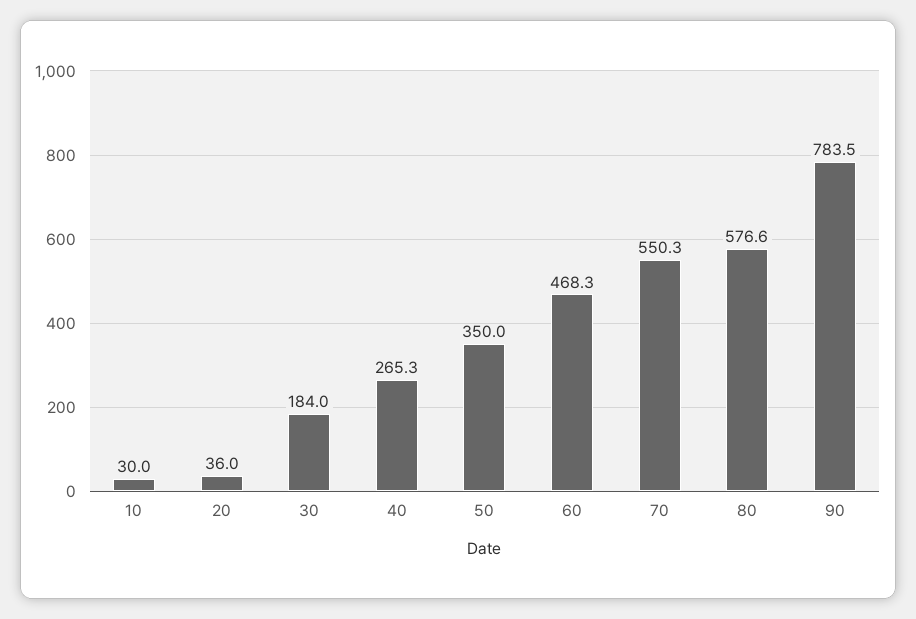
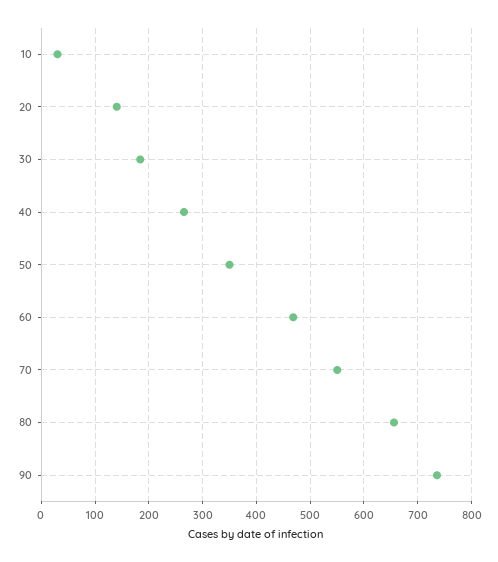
  {
    "10": 30,
-   "20": 36,
+   "20": 140,
    "30": 184,
    "40": 265.3,
    "50": 350,
    "60": 468.3,
    "70": 550.3,
-   "80": 576.6,
+   "80": 660,
-   "90": 783.5
+   "90": 740
  }

